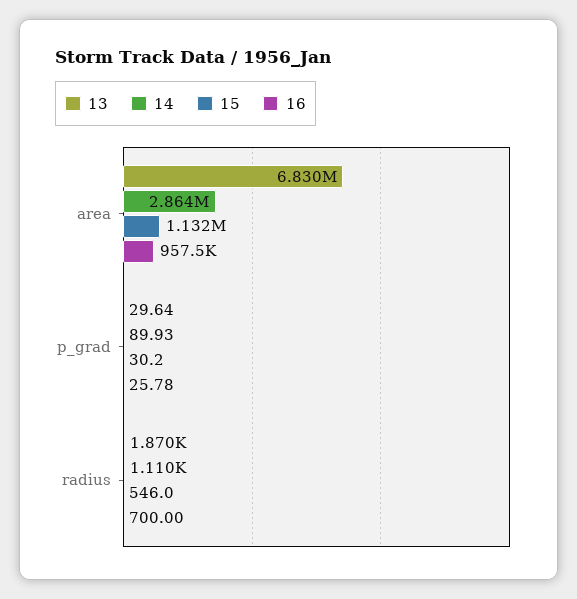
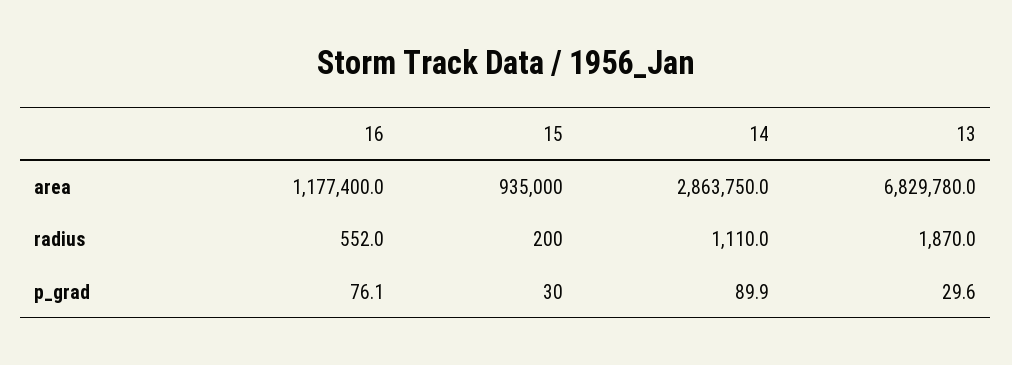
  {
    "13": {
      "area": 6829780,
      "p_grad": 29.64,
      "radius": 1870
    },
    "14": {
      "area": 2863750,
      "p_grad": 89.93,
      "radius": 1110
    },
    "15": {
-     "area": 1132000,
+     "area": 935000,
      "p_grad": 30.2,
-     "radius": 546
+     "radius": 200
    },
    "16": {
-     "area": 957500,
+     "area": 1177400,
-     "p_grad": 25.78,
+     "p_grad": 76.1,
-     "radius": 700
+     "radius": 552
    }
  }

